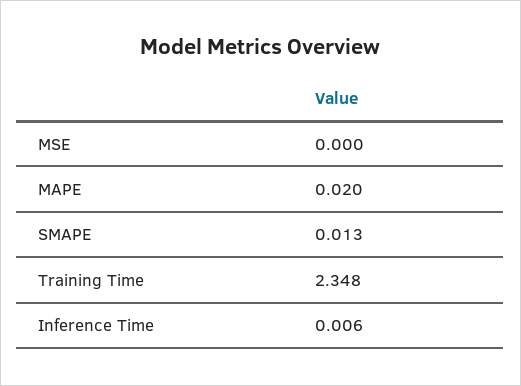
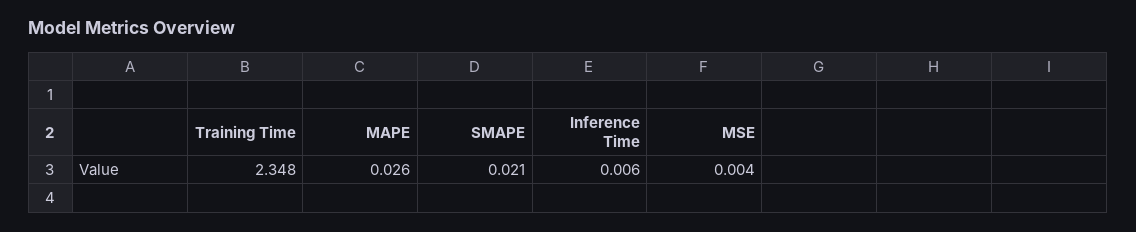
  {
-   "MSE": 0,
+   "MSE": 0.004,
-   "MAPE": 0.02,
+   "MAPE": 0.026,
-   "SMAPE": 0.013,
+   "SMAPE": 0.021,
    "Training Time": 2.348,
    "Inference Time": 0.006
  }

